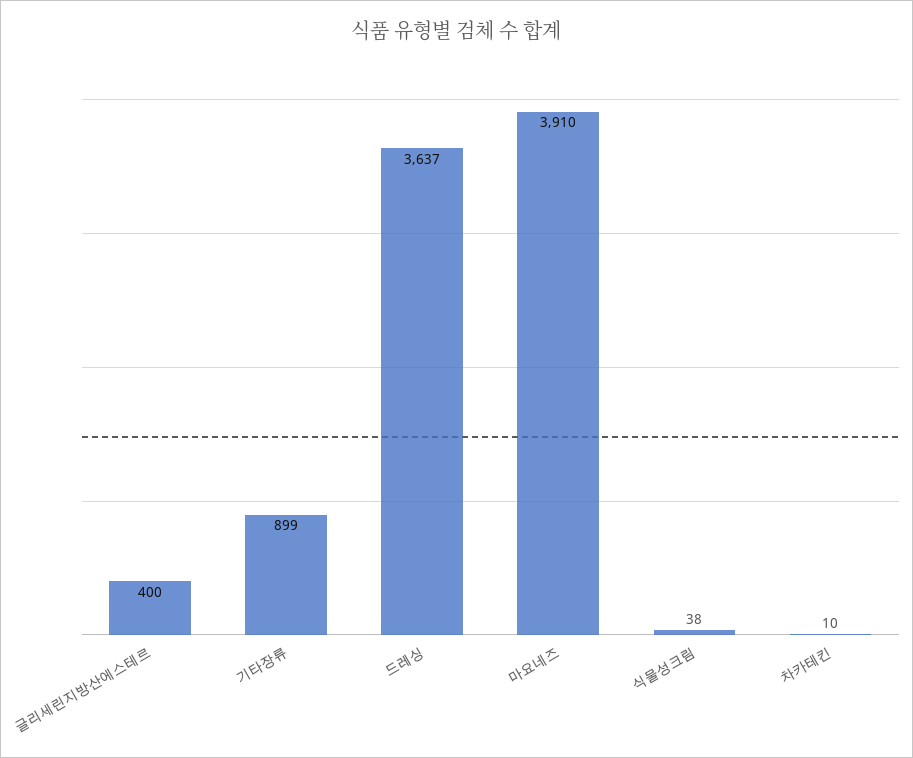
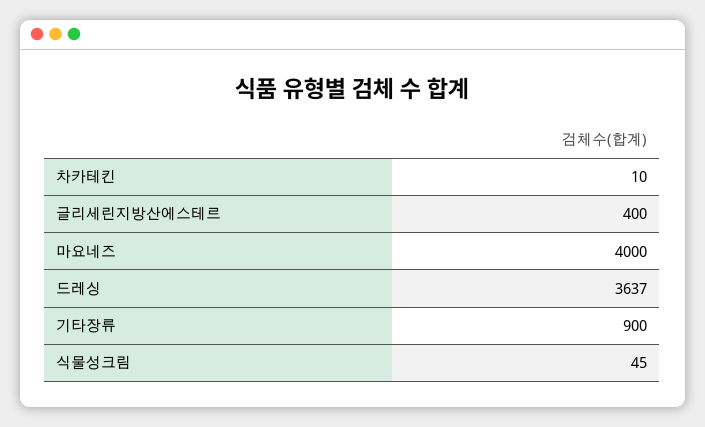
  {
    "글리세린지방산에스테르": 400,
-   "기타장류": 899,
+   "기타장류": 900,
    "드레싱": 3637,
-   "마요네즈": 3910,
+   "마요네즈": 4000,
-   "식물성크림": 38,
+   "식물성크림": 45,
    "차카테킨": 10
  }

